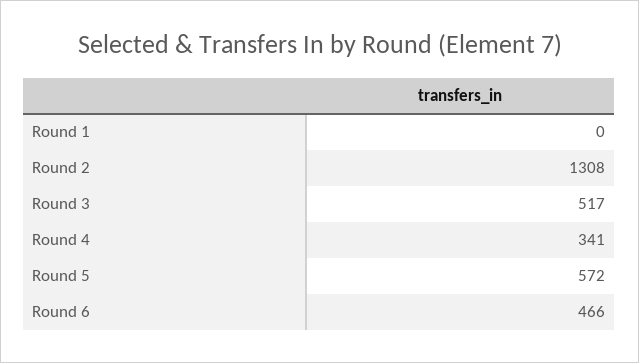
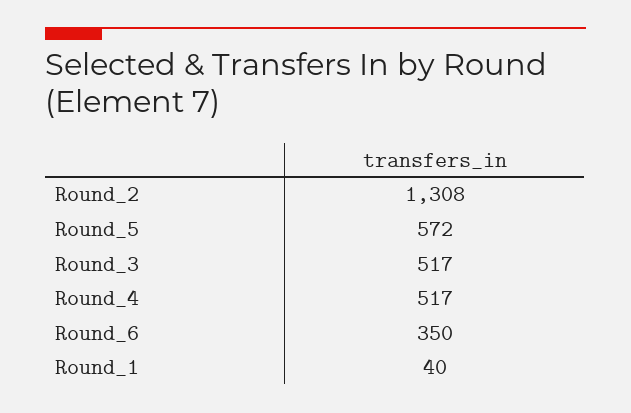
  {
-   "Round 1": 0,
+   "Round 1": 40,
    "Round 2": 1308,
    "Round 3": 517,
-   "Round 4": 341,
+   "Round 4": 517,
    "Round 5": 572,
-   "Round 6": 466
+   "Round 6": 350
  }

